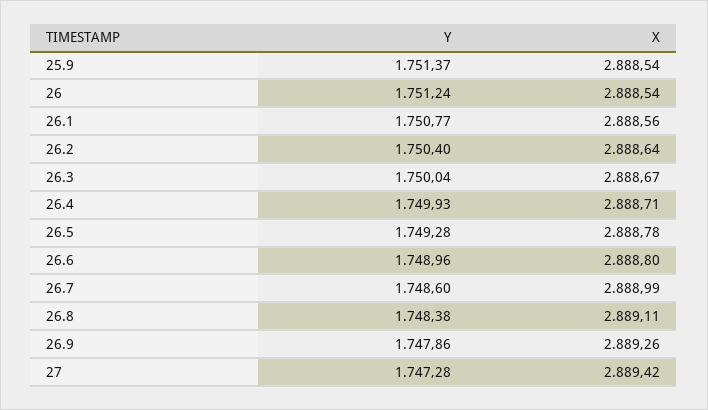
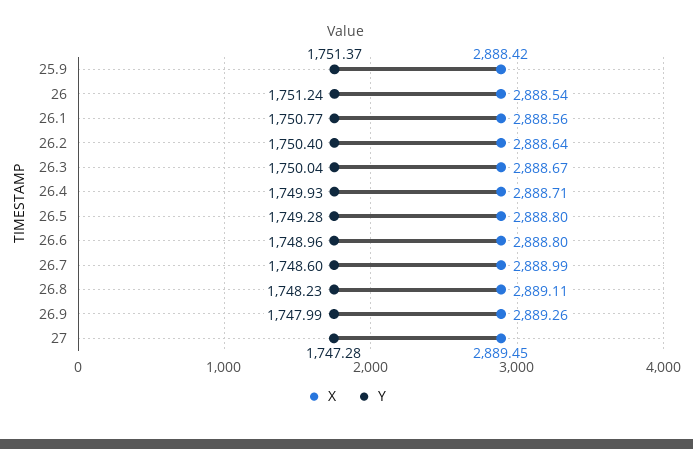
  {
    "Y": {
      "25.9": 1751.37,
      "26": 1751.24,
      "26.1": 1750.77,
      "26.2": 1750.4,
      "26.3": 1750.04,
      "26.4": 1749.93,
      "26.5": 1749.28,
      "26.6": 1748.96,
      "26.7": 1748.6,
-     "26.8": 1748.38,
+     "26.8": 1748.23,
-     "26.9": 1747.86,
+     "26.9": 1747.99,
      "27": 1747.28
    },
    "X": {
-     "25.9": 2888.54,
+     "25.9": 2888.42,
      "26": 2888.54,
      "26.1": 2888.56,
      "26.2": 2888.64,
      "26.3": 2888.67,
      "26.4": 2888.71,
-     "26.5": 2888.78,
+     "26.5": 2888.8,
      "26.6": 2888.8,
      "26.7": 2888.99,
      "26.8": 2889.11,
      "26.9": 2889.26,
-     "27": 2889.42
+     "27": 2889.45
    }
  }

